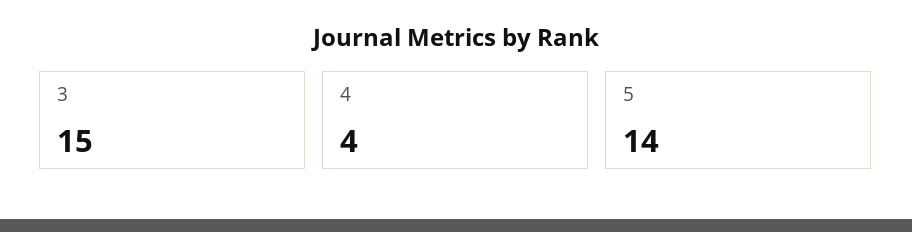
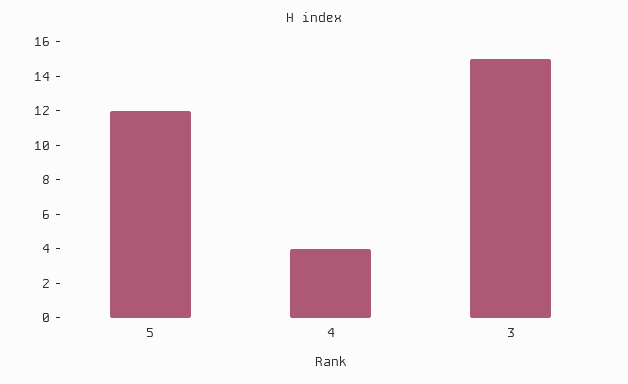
  {
    "3": 15,
    "4": 4,
-   "5": 14
+   "5": 12
  }

